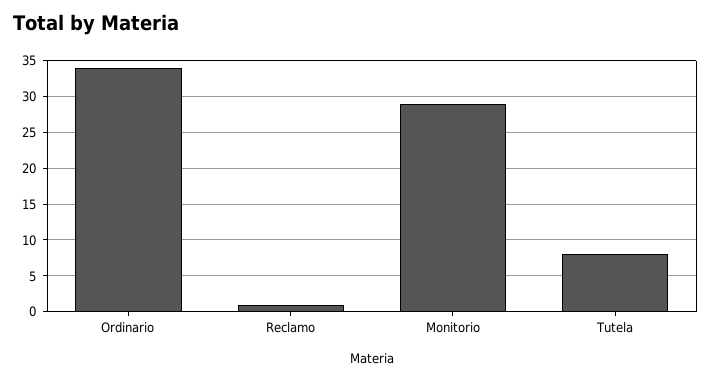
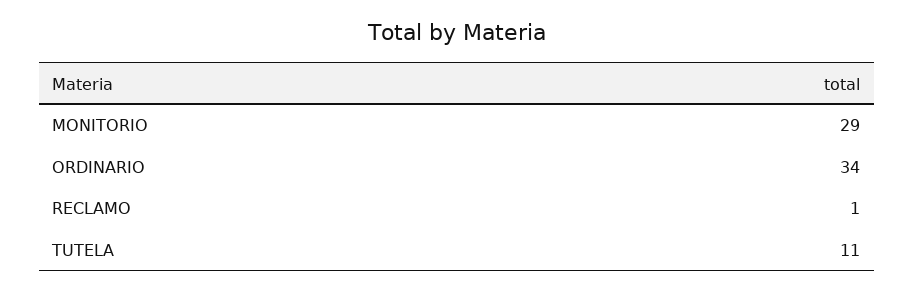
  {
    "Ordinario": 34,
    "Reclamo": 1,
    "Monitorio": 29,
-   "Tutela": 8
+   "Tutela": 11
  }

